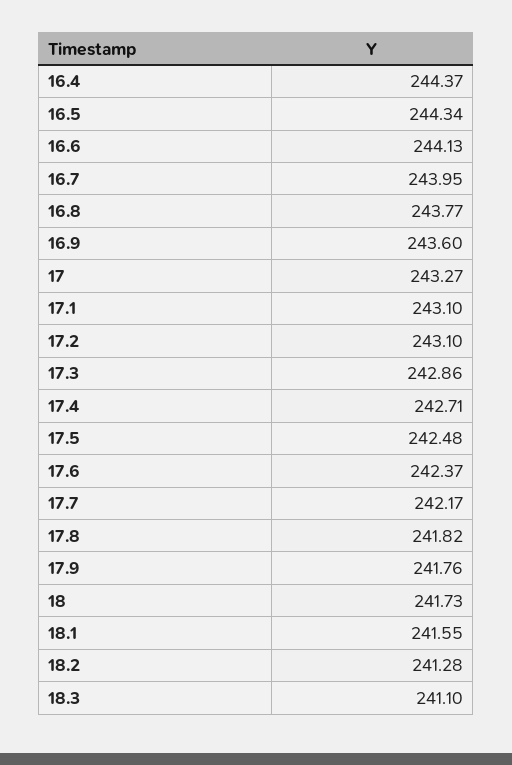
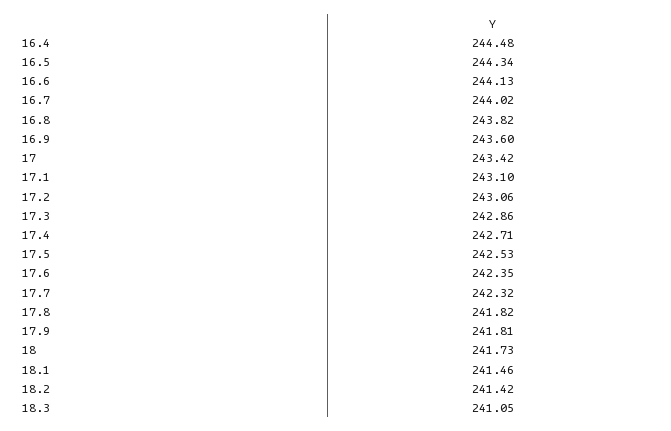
  {
-   "16.4": 244.37,
+   "16.4": 244.48,
    "16.5": 244.34,
    "16.6": 244.13,
-   "16.7": 243.95,
+   "16.7": 244.02,
-   "16.8": 243.77,
+   "16.8": 243.82,
    "16.9": 243.6,
-   "17": 243.27,
+   "17": 243.42,
    "17.1": 243.1,
-   "17.2": 243.1,
+   "17.2": 243.06,
    "17.3": 242.86,
    "17.4": 242.71,
-   "17.5": 242.48,
+   "17.5": 242.53,
-   "17.6": 242.37,
+   "17.6": 242.35,
-   "17.7": 242.17,
+   "17.7": 242.32,
    "17.8": 241.82,
-   "17.9": 241.76,
+   "17.9": 241.81,
    "18": 241.73,
-   "18.1": 241.55,
+   "18.1": 241.46,
-   "18.2": 241.28,
+   "18.2": 241.42,
-   "18.3": 241.1
+   "18.3": 241.05
  }

